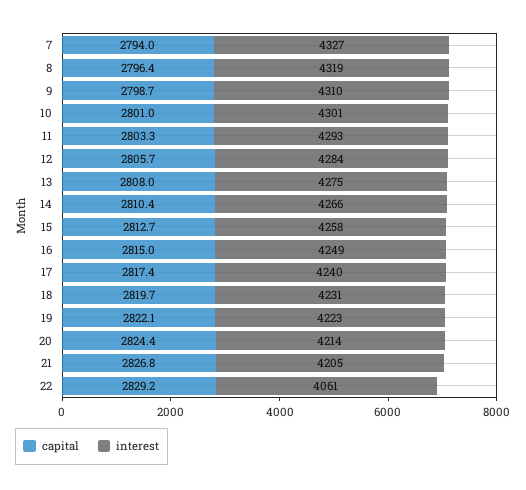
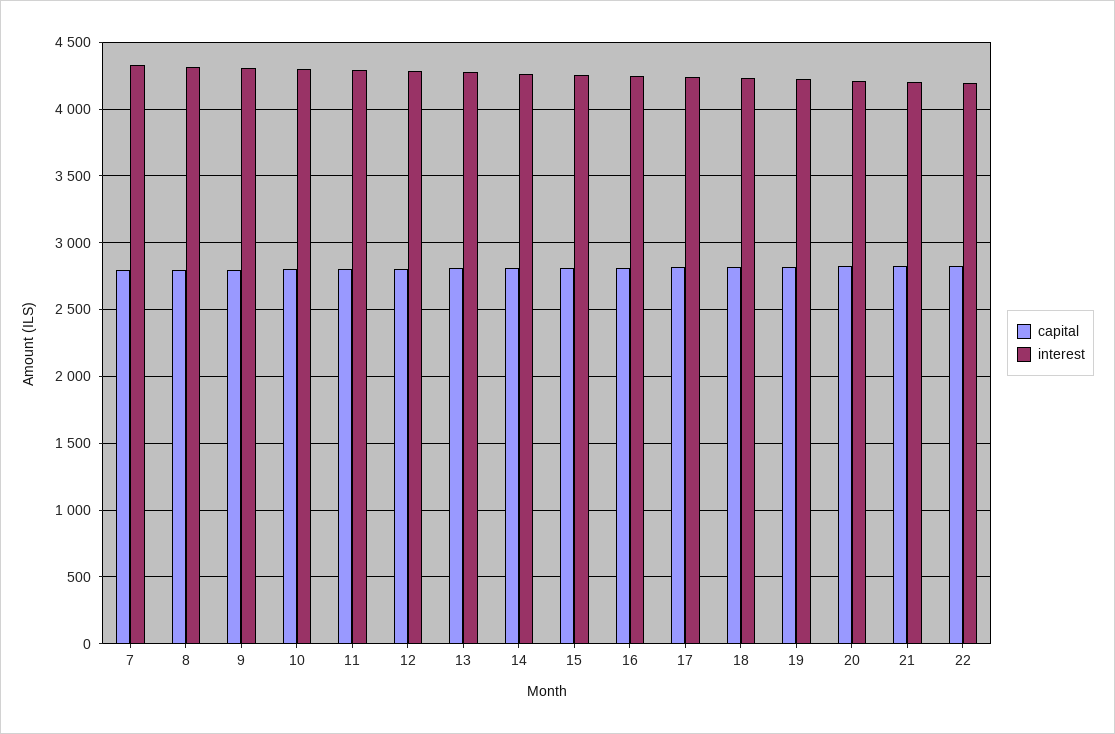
  {
    "capital": {
      "7": 2794,
      "8": 2796.4,
      "9": 2798.7,
      "10": 2801,
      "11": 2803.3,
      "12": 2805.7,
      "13": 2808,
      "14": 2810.4,
      "15": 2812.7,
      "16": 2815,
      "17": 2817.4,
      "18": 2819.7,
      "19": 2822.1,
      "20": 2824.4,
      "21": 2826.8,
      "22": 2829.2
    },
    "interest": {
      "7": 4327,
      "8": 4319,
      "9": 4310,
      "10": 4301,
      "11": 4293,
      "12": 4284,
      "13": 4275,
      "14": 4266,
      "15": 4258,
      "16": 4249,
      "17": 4240,
      "18": 4231,
      "19": 4223,
      "20": 4214,
      "21": 4205,
-     "22": 4061
+     "22": 4200
    }
  }

